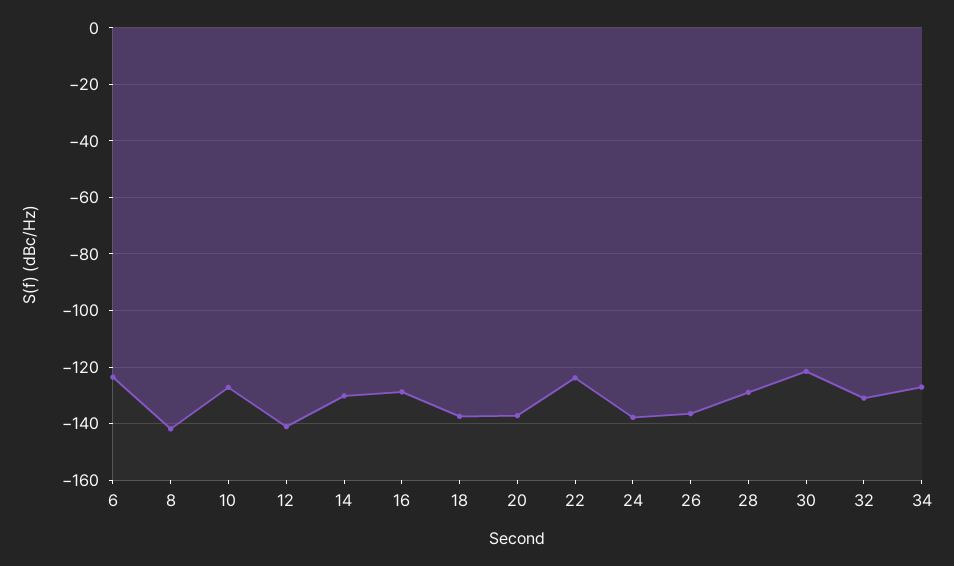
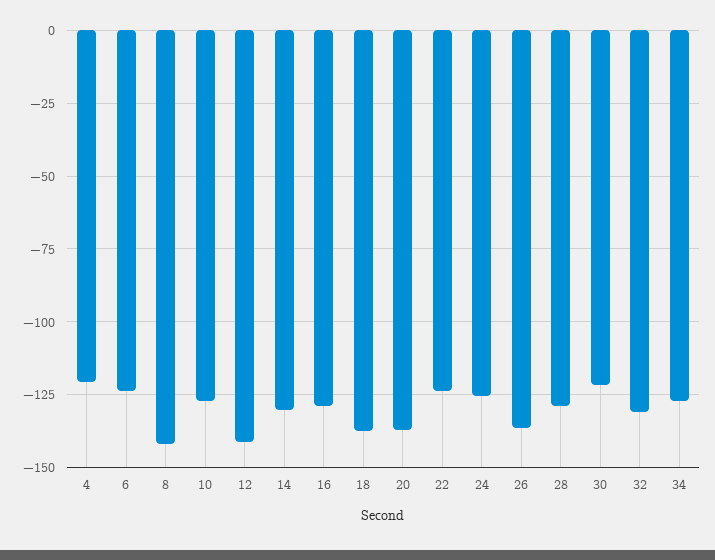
  {
    "6": -122.5,
    "8": -142.5,
    "10": -127.5,
    "12": -140,
    "14": -130,
    "16": -130,
    "18": -137.5,
    "20": -137.5,
    "22": -125,
-   "24": -137.5,
+   "24": -125,
    "26": -137.5,
    "28": -130,
    "30": -122.5,
    "32": -130,
-   "34": -127.5
+   "34": -127.5,
+   "4": -120
  }

